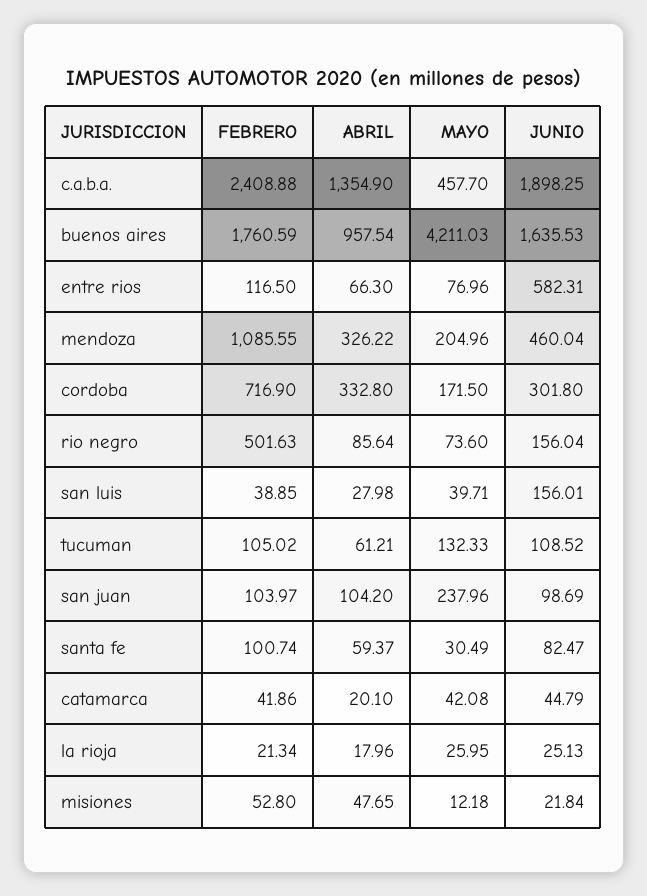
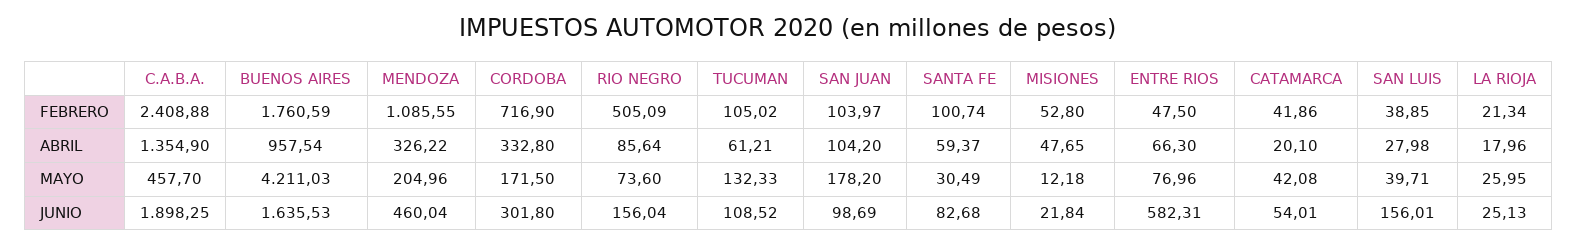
  {
    "FEBRERO": {
      "c.a.b.a.": 2408.88,
      "buenos aires": 1760.59,
-     "entre rios": 116.5,
+     "entre rios": 47.5,
      "mendoza": 1085.55,
      "cordoba": 716.9,
-     "rio negro": 501.63,
+     "rio negro": 505.09,
      "san luis": 38.85,
      "tucuman": 105.02,
      "san juan": 103.97,
      "santa fe": 100.74,
      "catamarca": 41.86,
      "la rioja": 21.34,
      "misiones": 52.8
    },
    "ABRIL": {
      "c.a.b.a.": 1354.9,
      "buenos aires": 957.54,
      "entre rios": 66.3,
      "mendoza": 326.22,
      "cordoba": 332.8,
      "rio negro": 85.64,
      "san luis": 27.98,
      "tucuman": 61.21,
      "san juan": 104.2,
      "santa fe": 59.37,
      "catamarca": 20.1,
      "la rioja": 17.96,
      "misiones": 47.65
    },
    "MAYO": {
      "c.a.b.a.": 457.7,
      "buenos aires": 4211.03,
      "entre rios": 76.96,
      "mendoza": 204.96,
      "cordoba": 171.5,
      "rio negro": 73.6,
      "san luis": 39.71,
      "tucuman": 132.33,
-     "san juan": 237.96,
+     "san juan": 178.2,
      "santa fe": 30.49,
      "catamarca": 42.08,
      "la rioja": 25.95,
      "misiones": 12.18
    },
    "JUNIO": {
      "c.a.b.a.": 1898.25,
      "buenos aires": 1635.53,
      "entre rios": 582.31,
      "mendoza": 460.04,
      "cordoba": 301.8,
      "rio negro": 156.04,
      "san luis": 156.01,
      "tucuman": 108.52,
      "san juan": 98.69,
-     "santa fe": 82.47,
+     "santa fe": 82.68,
-     "catamarca": 44.79,
+     "catamarca": 54.01,
      "la rioja": 25.13,
      "misiones": 21.84
    }
  }

